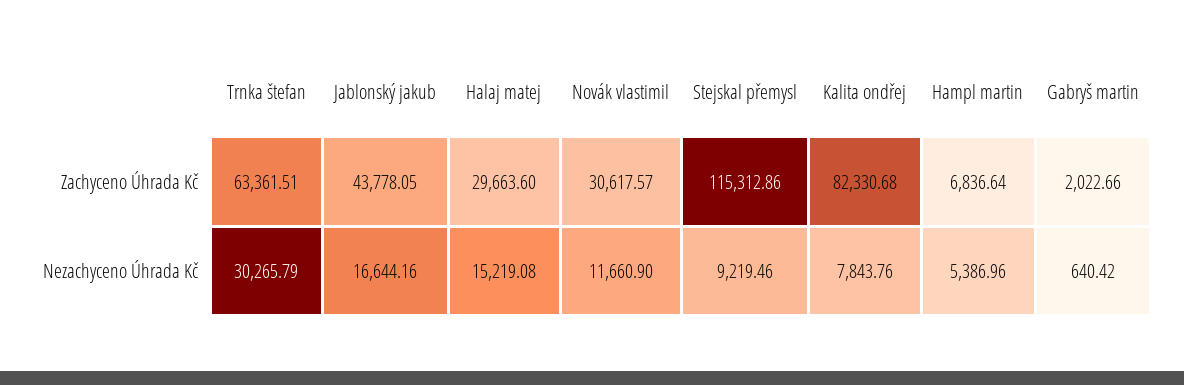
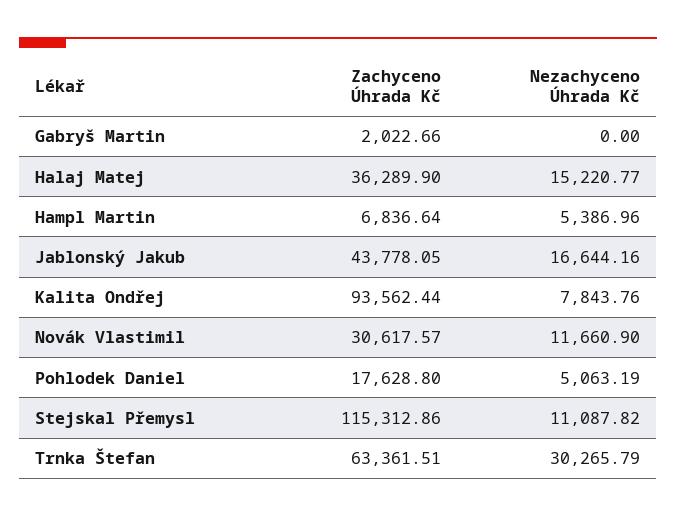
  {
    "Trnka štefan": {
      "Zachyceno Úhrada Kč": 63361.51,
      "Nezachyceno Úhrada Kč": 30265.79
    },
    "Jablonský jakub": {
      "Zachyceno Úhrada Kč": 43778.05,
      "Nezachyceno Úhrada Kč": 16644.16
    },
    "Halaj matej": {
-     "Zachyceno Úhrada Kč": 29663.6,
+     "Zachyceno Úhrada Kč": 36289.9,
-     "Nezachyceno Úhrada Kč": 15219.08
+     "Nezachyceno Úhrada Kč": 15220.77
    },
    "Novák vlastimil": {
      "Zachyceno Úhrada Kč": 30617.57,
      "Nezachyceno Úhrada Kč": 11660.9
    },
    "Stejskal přemysl": {
      "Zachyceno Úhrada Kč": 115312.86,
-     "Nezachyceno Úhrada Kč": 9219.46
+     "Nezachyceno Úhrada Kč": 11087.82
    },
    "Kalita ondřej": {
-     "Zachyceno Úhrada Kč": 82330.68,
+     "Zachyceno Úhrada Kč": 93562.44,
      "Nezachyceno Úhrada Kč": 7843.76
    },
    "Hampl martin": {
      "Zachyceno Úhrada Kč": 6836.64,
      "Nezachyceno Úhrada Kč": 5386.96
    },
    "Gabryš martin": {
      "Zachyceno Úhrada Kč": 2022.66,
-     "Nezachyceno Úhrada Kč": 640.42
+     "Nezachyceno Úhrada Kč": 0
-   }
+   },
+   "Pohlodek Daniel": {
+     "Zachyceno Úhrada Kč": 17628.8,
+     "Nezachyceno Úhrada Kč": 5063.19
+   }
  }

